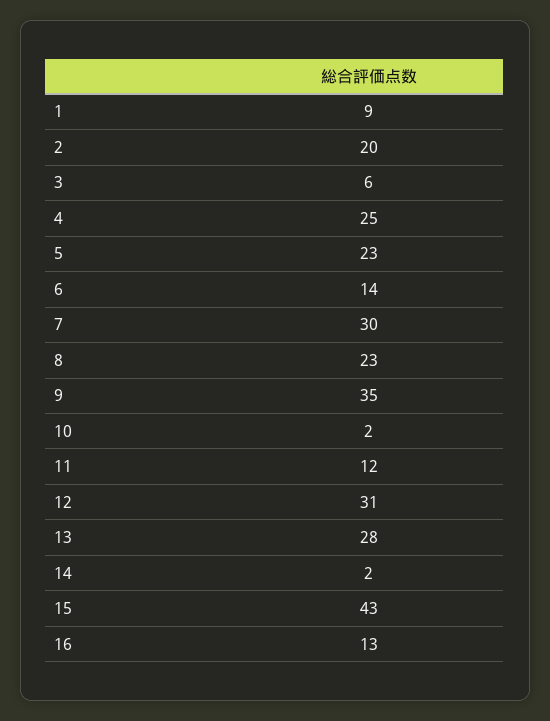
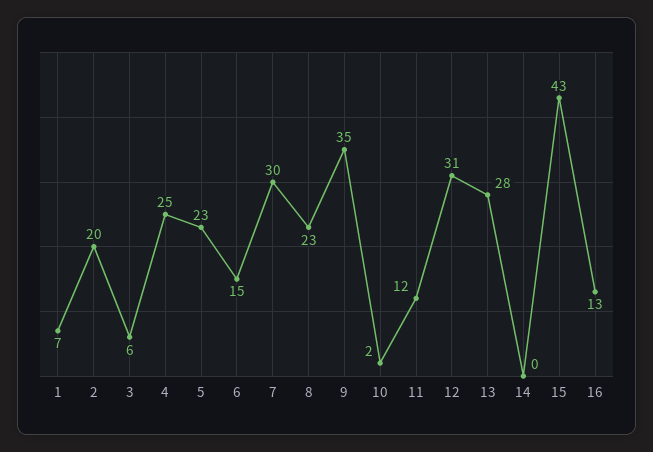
  {
-   "1": 9,
+   "1": 7,
    "2": 20,
    "3": 6,
    "4": 25,
    "5": 23,
-   "6": 14,
+   "6": 15,
    "7": 30,
    "8": 23,
    "9": 35,
    "10": 2,
    "11": 12,
    "12": 31,
    "13": 28,
-   "14": 2,
+   "14": 0,
    "15": 43,
    "16": 13
  }

